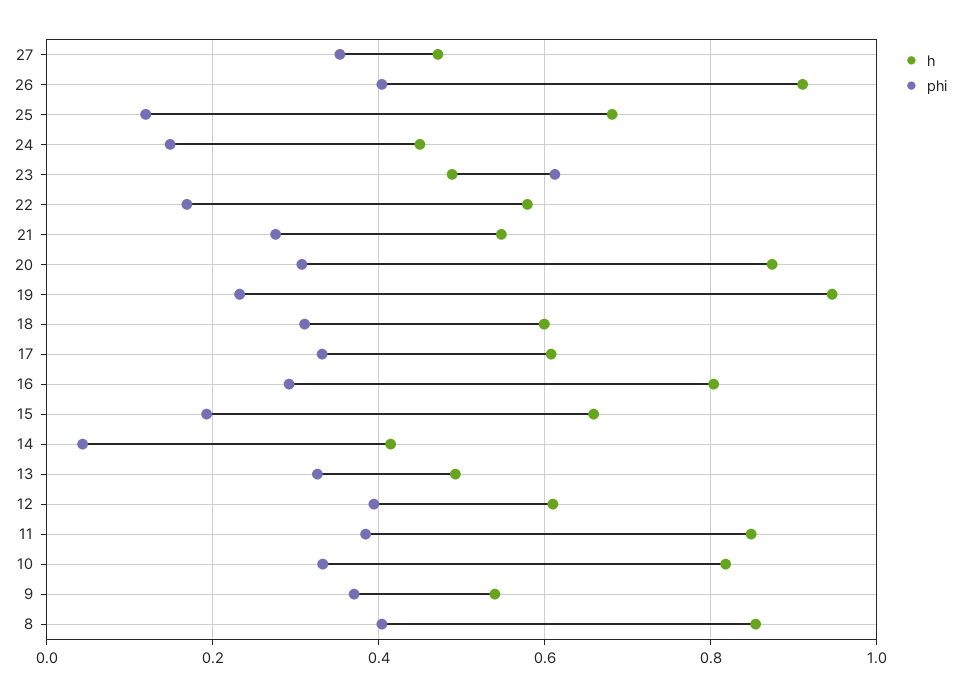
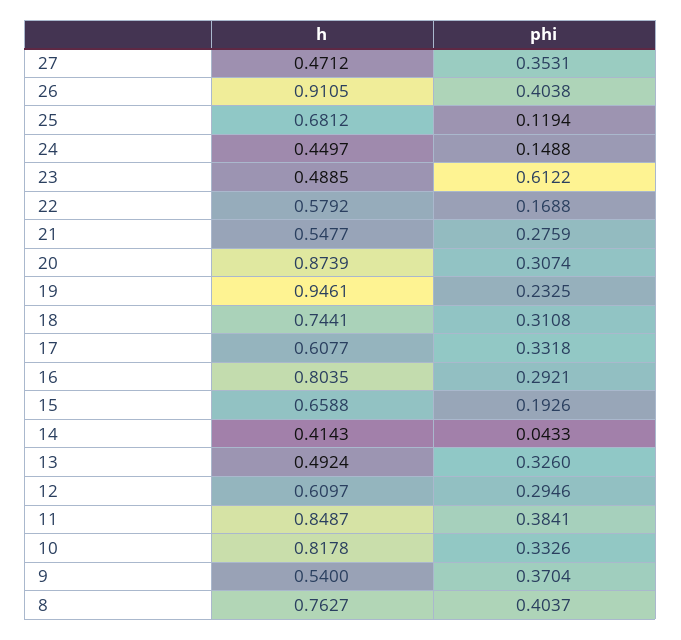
  {
    "h": {
      "27": 0.4712,
      "26": 0.9105,
      "25": 0.6812,
      "24": 0.4497,
      "23": 0.4885,
      "22": 0.5792,
      "21": 0.5477,
      "20": 0.8739,
      "19": 0.9461,
-     "18": 0.6,
+     "18": 0.7441,
      "17": 0.6077,
      "16": 0.8035,
      "15": 0.6588,
      "14": 0.4143,
      "13": 0.4924,
      "12": 0.6097,
      "11": 0.8487,
      "10": 0.8178,
      "9": 0.54,
-     "8": 0.86
+     "8": 0.7627
    },
    "phi": {
      "27": 0.3531,
      "26": 0.4038,
      "25": 0.1194,
      "24": 0.1488,
      "23": 0.6122,
      "22": 0.1688,
      "21": 0.2759,
      "20": 0.3074,
      "19": 0.2325,
      "18": 0.3108,
      "17": 0.3318,
      "16": 0.2921,
      "15": 0.1926,
      "14": 0.0433,
      "13": 0.326,
-     "12": 0.4,
+     "12": 0.2946,
      "11": 0.3841,
      "10": 0.3326,
      "9": 0.3704,
      "8": 0.4037
    }
  }

